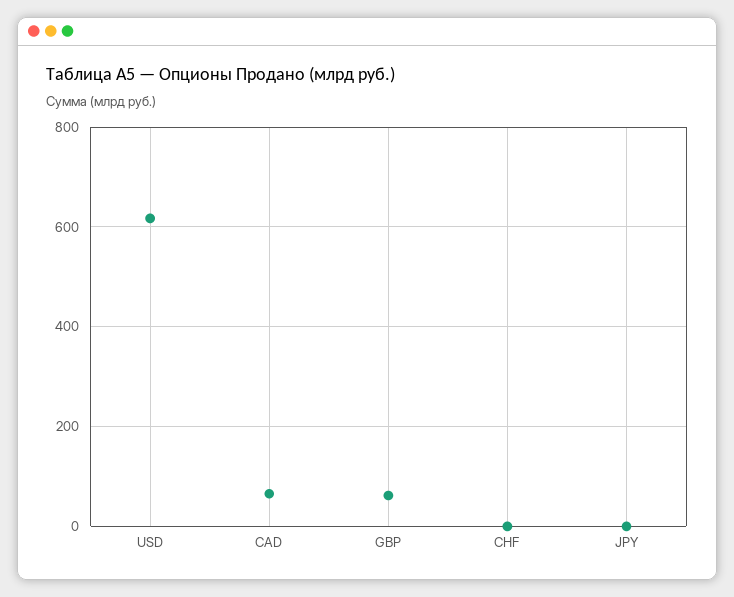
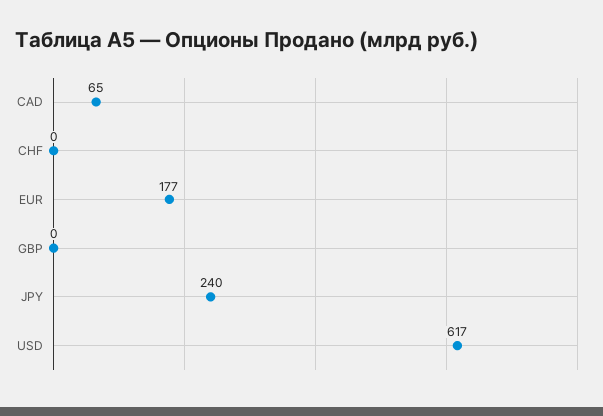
  {
    "USD": 617,
    "CAD": 65,
-   "GBP": 60,
+   "GBP": 0,
    "CHF": 0,
-   "JPY": 0
+   "JPY": 240,
+   "EUR": 177
  }

